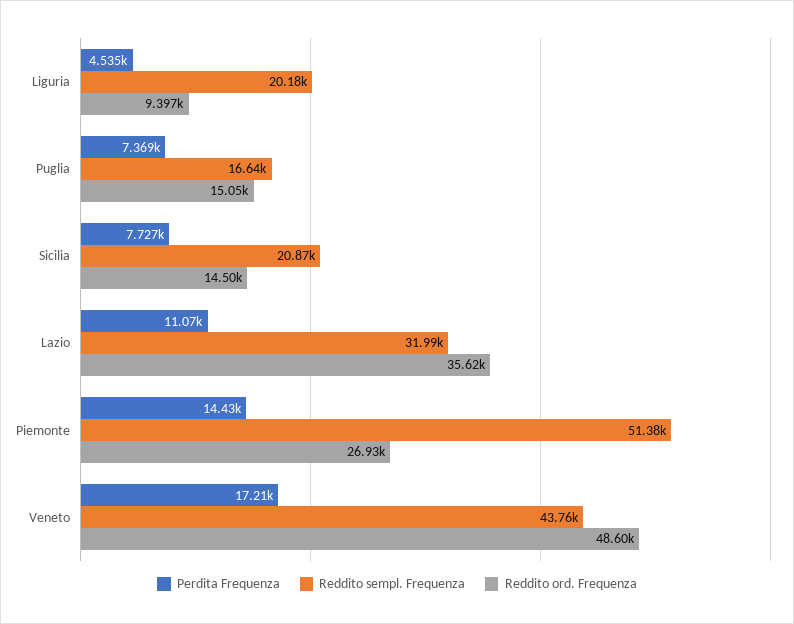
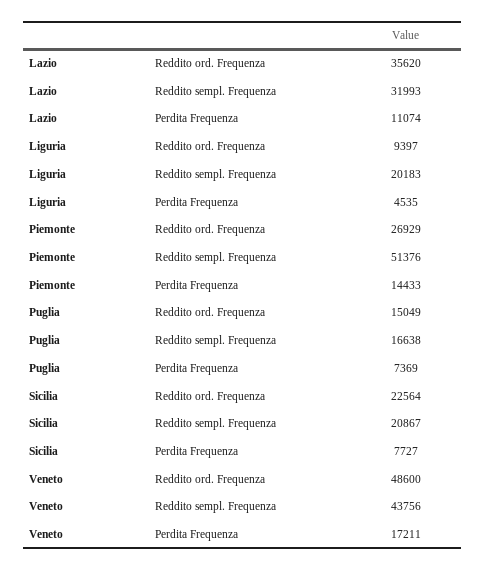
  {
    "Perdita Frequenza": {
      "Liguria": 4535,
      "Puglia": 7369,
      "Sicilia": 7727,
      "Lazio": 11074,
      "Piemonte": 14433,
      "Veneto": 17211
    },
    "Reddito sempl. Frequenza": {
      "Liguria": 20183,
      "Puglia": 16638,
      "Sicilia": 20867,
      "Lazio": 31993,
      "Piemonte": 51376,
      "Veneto": 43756
    },
    "Reddito ord. Frequenza": {
      "Liguria": 9397,
      "Puglia": 15049,
-     "Sicilia": 14500,
+     "Sicilia": 22564,
      "Lazio": 35620,
      "Piemonte": 26929,
      "Veneto": 48600
    }
  }

